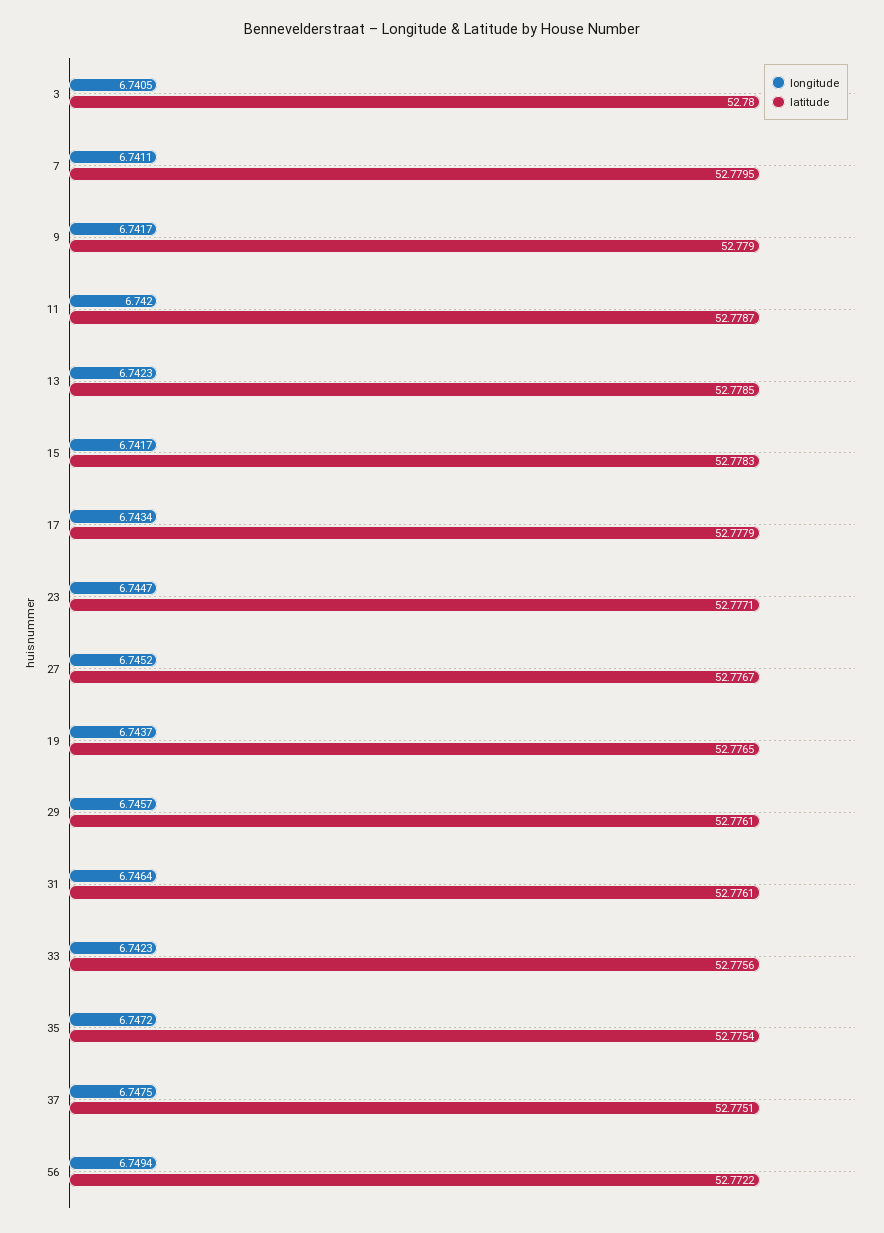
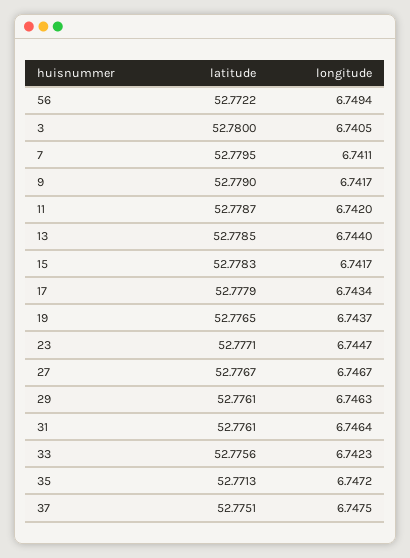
  {
    "longitude": {
      "3": 6.7405,
      "7": 6.7411,
      "9": 6.7417,
      "11": 6.742,
-     "13": 6.7423,
+     "13": 6.744,
      "15": 6.7417,
      "17": 6.7434,
      "23": 6.7447,
-     "27": 6.7452,
+     "27": 6.7467,
      "19": 6.7437,
-     "29": 6.7457,
+     "29": 6.7463,
      "31": 6.7464,
      "33": 6.7423,
      "35": 6.7472,
      "37": 6.7475,
      "56": 6.7494
    },
    "latitude": {
      "3": 52.78,
      "7": 52.7795,
      "9": 52.779,
      "11": 52.7787,
      "13": 52.7785,
      "15": 52.7783,
      "17": 52.7779,
      "23": 52.7771,
      "27": 52.7767,
      "19": 52.7765,
      "29": 52.7761,
      "31": 52.7761,
      "33": 52.7756,
-     "35": 52.7754,
+     "35": 52.7713,
      "37": 52.7751,
      "56": 52.7722
    }
  }

